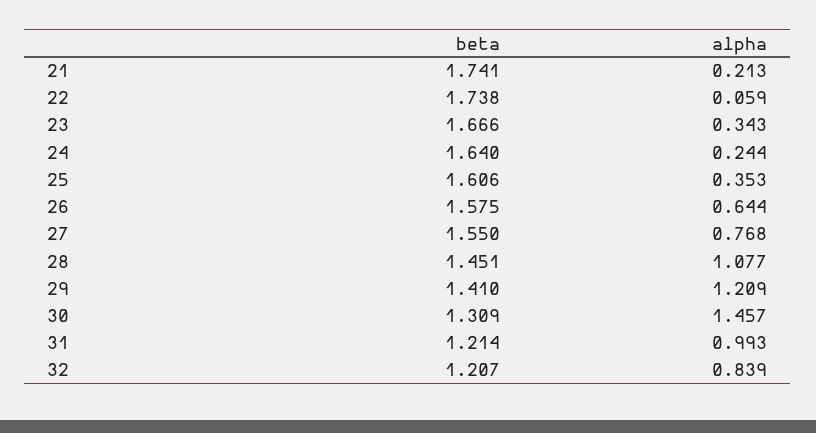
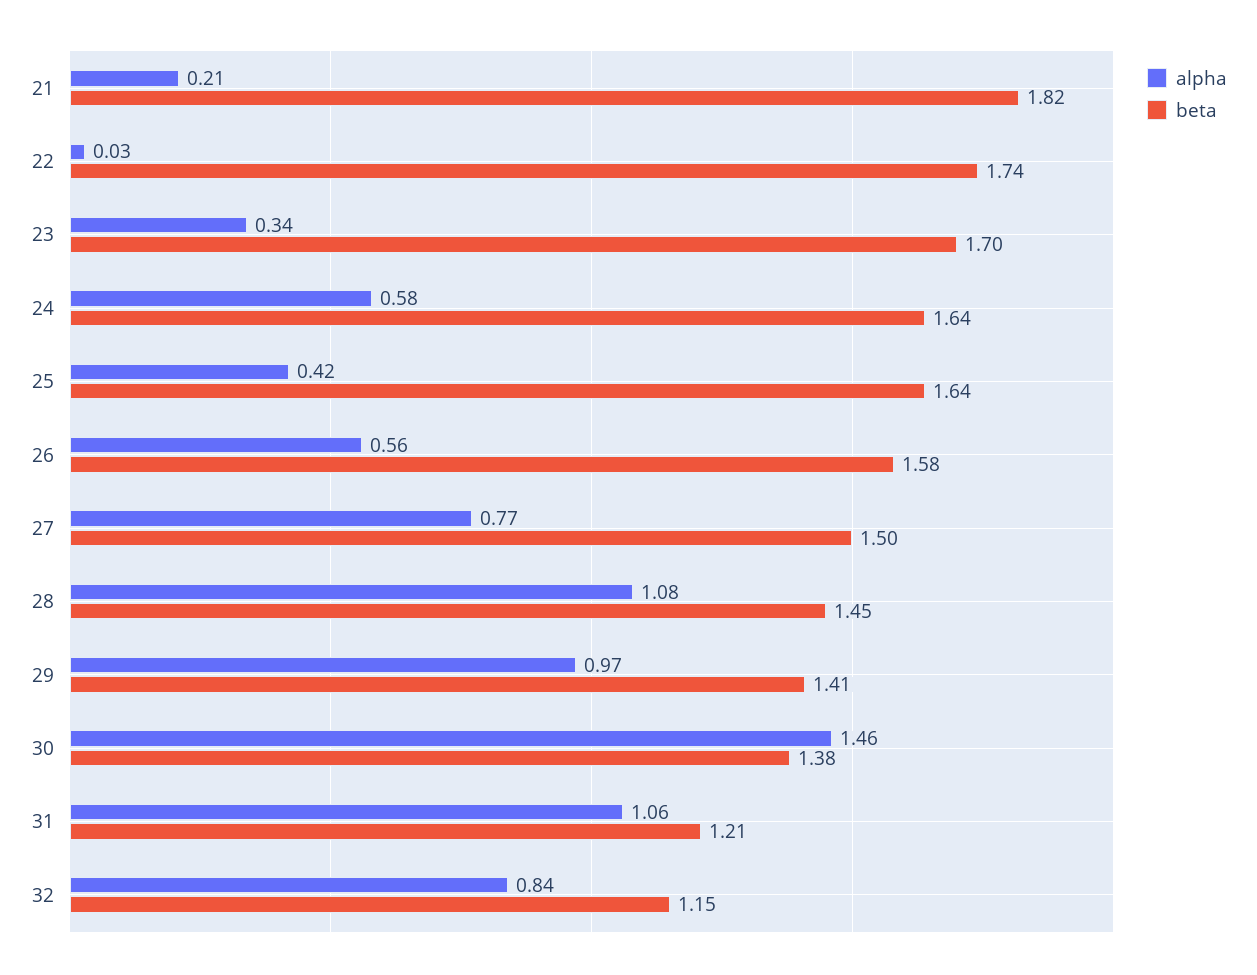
  {
    "beta": {
-     "21": 1.741,
+     "21": 1.82,
      "22": 1.738,
-     "23": 1.666,
+     "23": 1.7,
      "24": 1.64,
-     "25": 1.606,
+     "25": 1.64,
      "26": 1.575,
-     "27": 1.55,
+     "27": 1.5,
      "28": 1.451,
      "29": 1.41,
-     "30": 1.309,
+     "30": 1.38,
      "31": 1.214,
-     "32": 1.207
+     "32": 1.15
    },
    "alpha": {
      "21": 0.213,
-     "22": 0.059,
+     "22": 0.03,
      "23": 0.343,
-     "24": 0.244,
+     "24": 0.58,
-     "25": 0.353,
+     "25": 0.42,
-     "26": 0.644,
+     "26": 0.56,
      "27": 0.768,
      "28": 1.077,
-     "29": 1.209,
+     "29": 0.97,
      "30": 1.457,
-     "31": 0.993,
+     "31": 1.06,
      "32": 0.839
    }
  }

